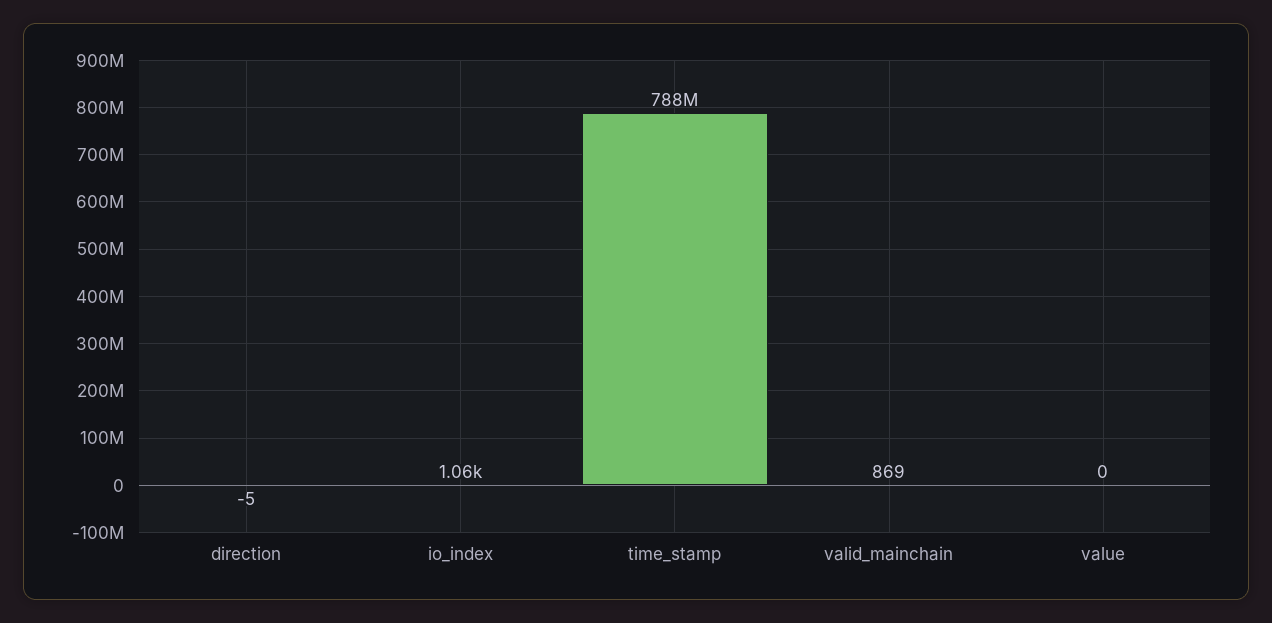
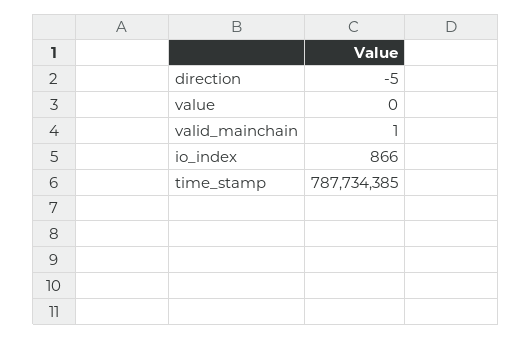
  {
    "direction": -5,
-   "io_index": 1060,
+   "io_index": 866,
    "time_stamp": 787734385,
-   "valid_mainchain": 869,
+   "valid_mainchain": 1,
    "value": 0
  }

